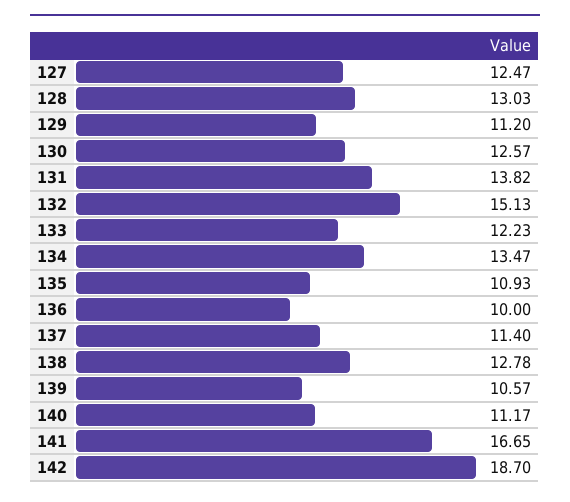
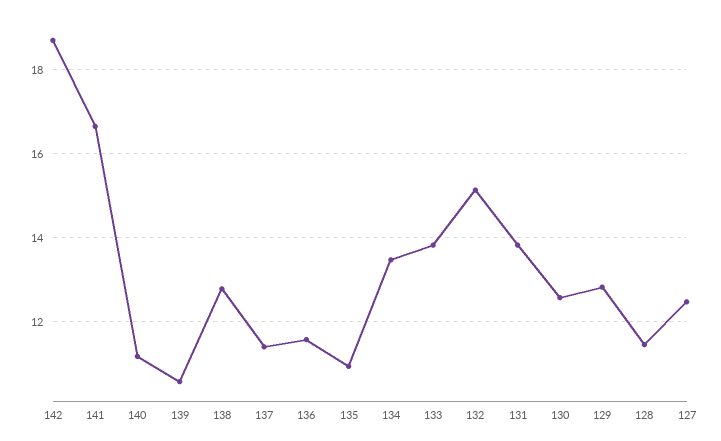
  {
    "127": 12.47,
-   "128": 13.03,
+   "128": 11.4,
-   "129": 11.2,
+   "129": 12.8,
    "130": 12.57,
    "131": 13.82,
    "132": 15.13,
-   "133": 12.23,
+   "133": 13.8,
    "134": 13.47,
    "135": 10.93,
-   "136": 10,
+   "136": 11.6,
    "137": 11.4,
    "138": 12.78,
    "139": 10.57,
    "140": 11.17,
    "141": 16.65,
    "142": 18.7
  }

